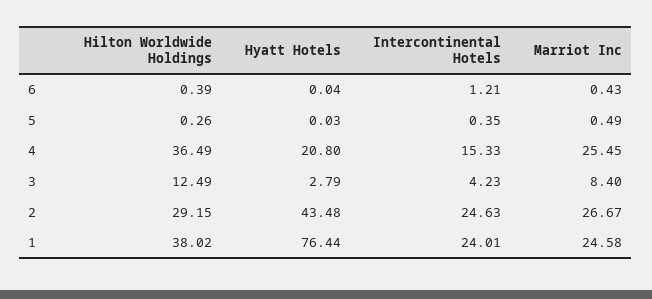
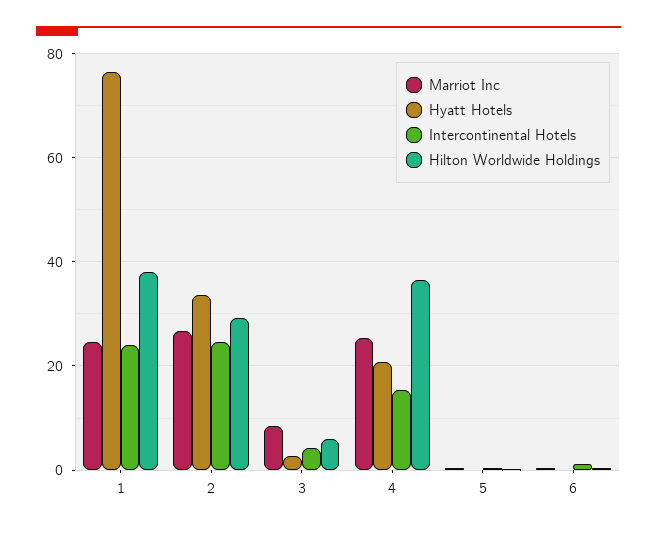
  {
    "Hilton Worldwide Holdings": {
      "6": 0.39,
      "5": 0.26,
      "4": 36.49,
-     "3": 12.49,
+     "3": 6,
      "2": 29.15,
      "1": 38.02
    },
    "Hyatt Hotels": {
      "6": 0.04,
      "5": 0.03,
      "4": 20.8,
      "3": 2.79,
-     "2": 43.48,
+     "2": 34,
      "1": 76.44
    },
    "Intercontinental Hotels": {
      "6": 1.21,
      "5": 0.35,
      "4": 15.33,
      "3": 4.23,
      "2": 24.63,
      "1": 24.01
    },
    "Marriot Inc": {
      "6": 0.43,
      "5": 0.49,
      "4": 25.45,
      "3": 8.4,
      "2": 26.67,
      "1": 24.58
    }
  }

